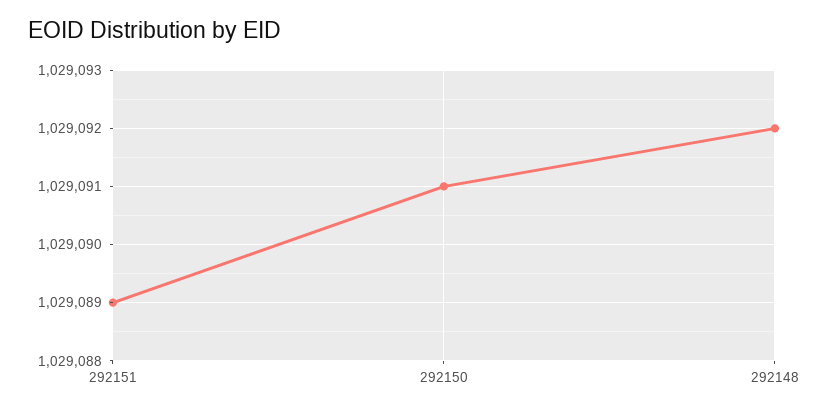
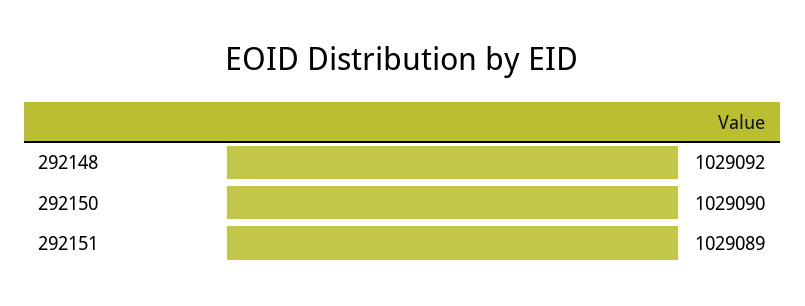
  {
    "292151": 1029089,
-   "292150": 1029091,
+   "292150": 1029090,
    "292148": 1029092
  }

